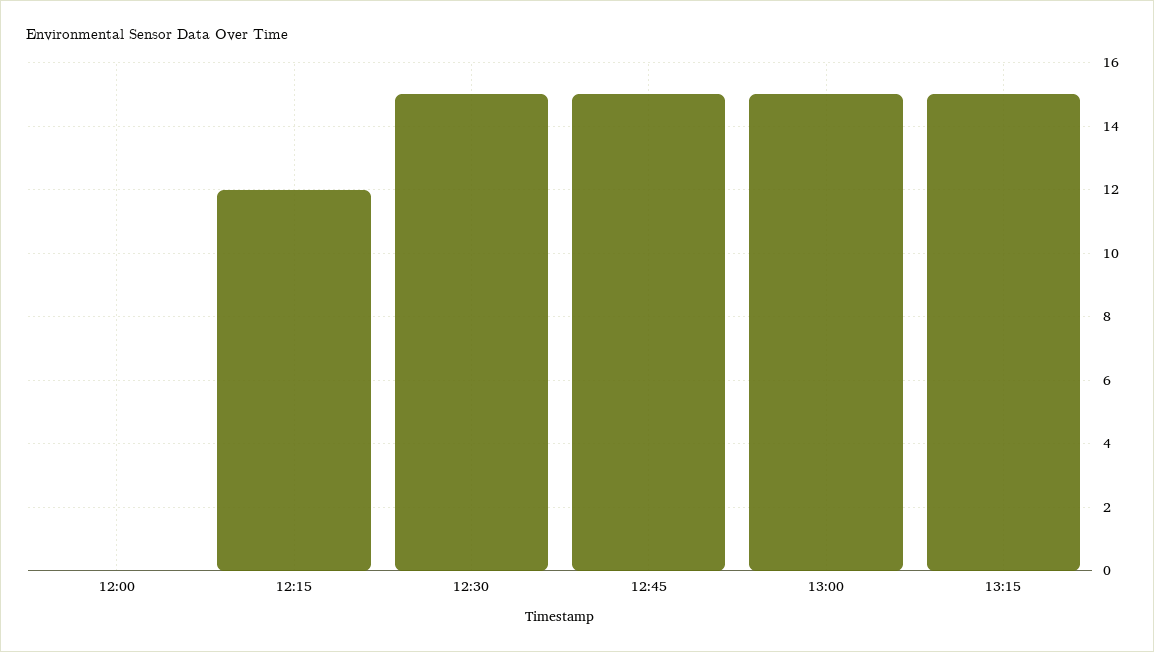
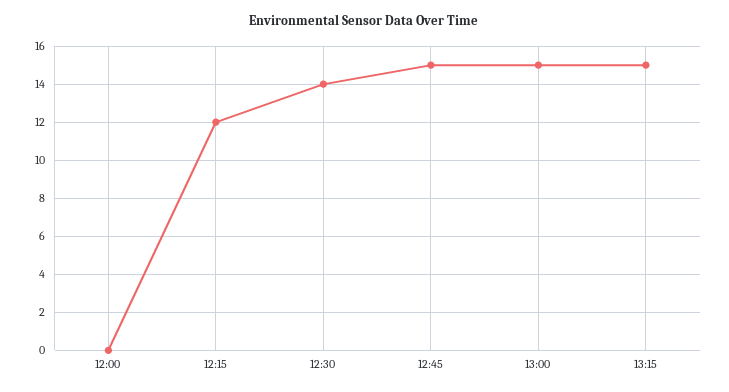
  {
    "12:00": 0,
    "12:15": 12,
-   "12:30": 15,
+   "12:30": 14,
    "12:45": 15,
    "13:00": 15,
    "13:15": 15
  }

